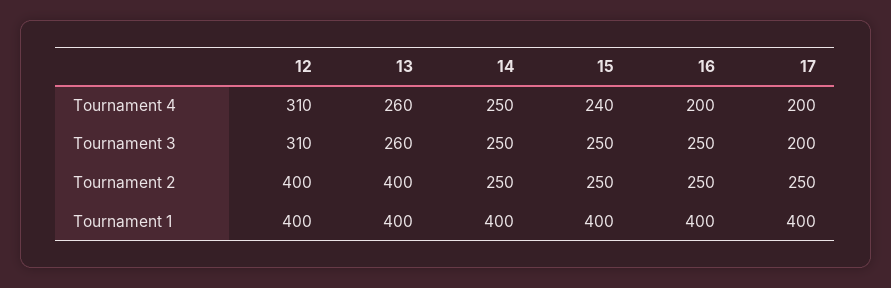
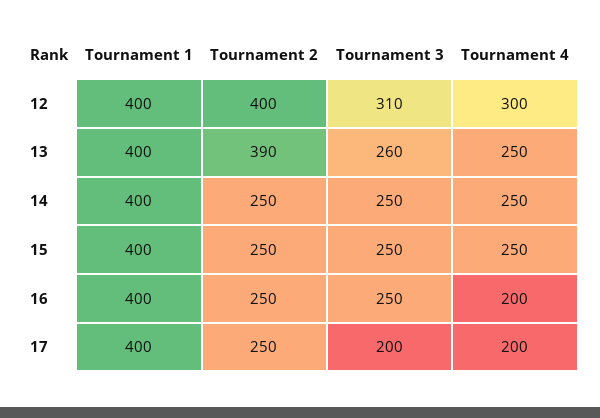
  {
    "12": {
-     "Tournament 4": 310,
+     "Tournament 4": 300,
      "Tournament 3": 310,
      "Tournament 2": 400,
      "Tournament 1": 400
    },
    "13": {
-     "Tournament 4": 260,
+     "Tournament 4": 250,
      "Tournament 3": 260,
-     "Tournament 2": 400,
+     "Tournament 2": 390,
      "Tournament 1": 400
    },
    "14": {
      "Tournament 4": 250,
      "Tournament 3": 250,
      "Tournament 2": 250,
      "Tournament 1": 400
    },
    "15": {
-     "Tournament 4": 240,
+     "Tournament 4": 250,
      "Tournament 3": 250,
      "Tournament 2": 250,
      "Tournament 1": 400
    },
    "16": {
      "Tournament 4": 200,
      "Tournament 3": 250,
      "Tournament 2": 250,
      "Tournament 1": 400
    },
    "17": {
      "Tournament 4": 200,
      "Tournament 3": 200,
      "Tournament 2": 250,
      "Tournament 1": 400
    }
  }

